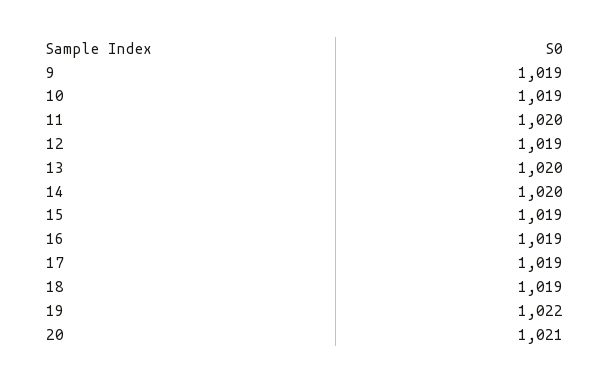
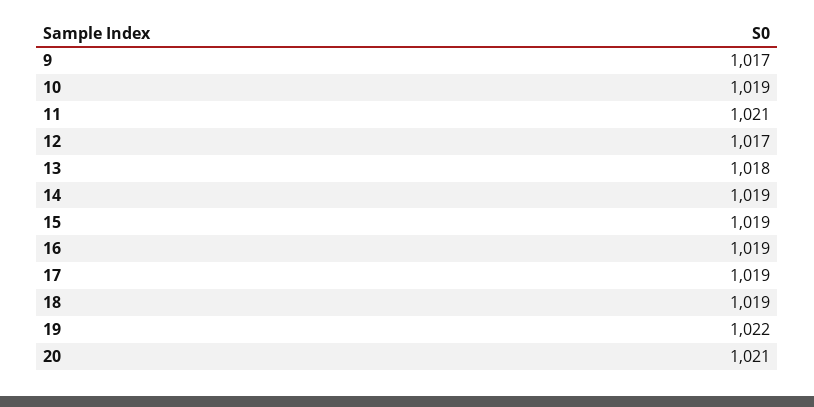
  {
-   "9": 1019,
+   "9": 1017,
    "10": 1019,
-   "11": 1020,
+   "11": 1021,
-   "12": 1019,
+   "12": 1017,
-   "13": 1020,
+   "13": 1018,
-   "14": 1020,
+   "14": 1019,
    "15": 1019,
    "16": 1019,
    "17": 1019,
    "18": 1019,
    "19": 1022,
    "20": 1021
  }

